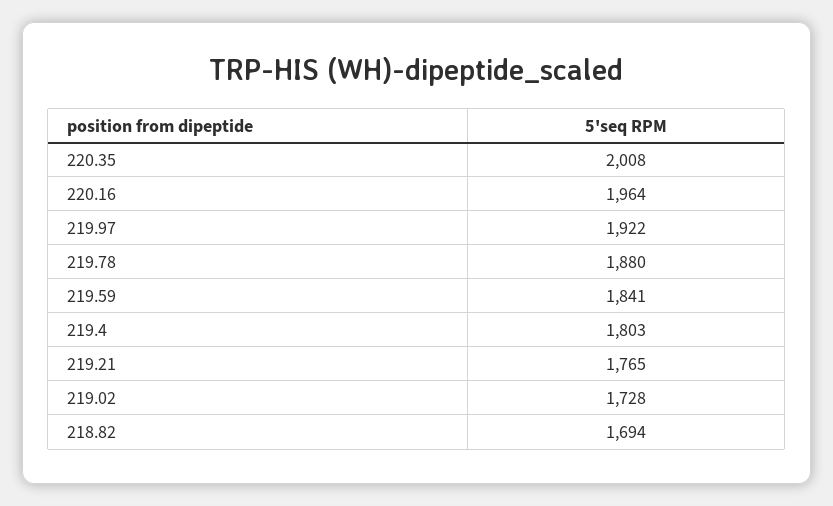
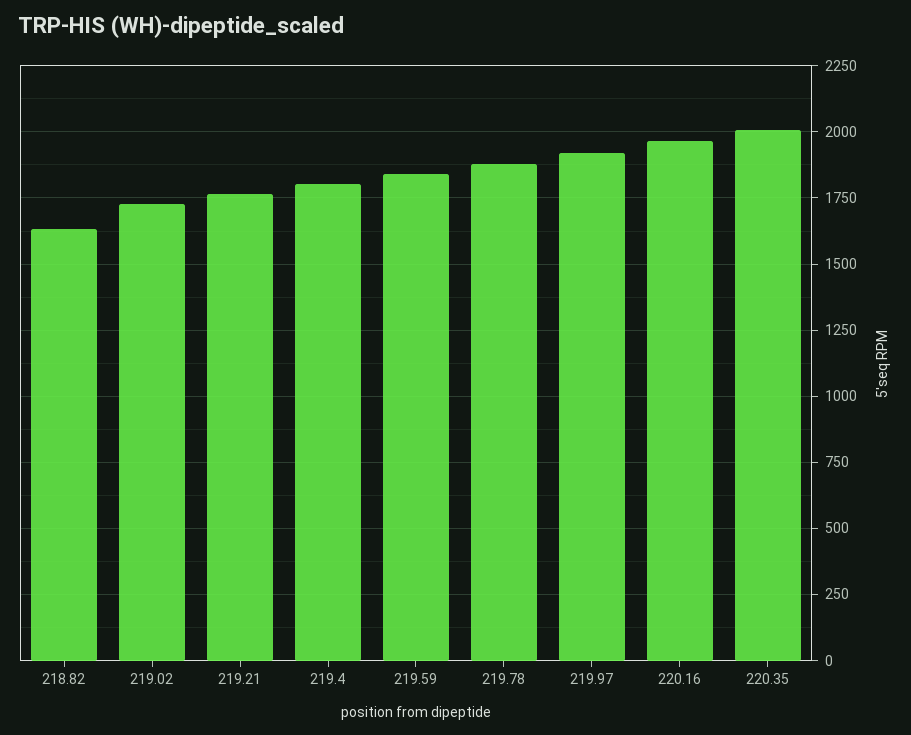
  {
    "220.35": 2008,
    "220.16": 1964,
    "219.97": 1922,
    "219.78": 1880,
    "219.59": 1841,
    "219.4": 1803,
    "219.21": 1765,
    "219.02": 1728,
-   "218.82": 1694
+   "218.82": 1625
  }

